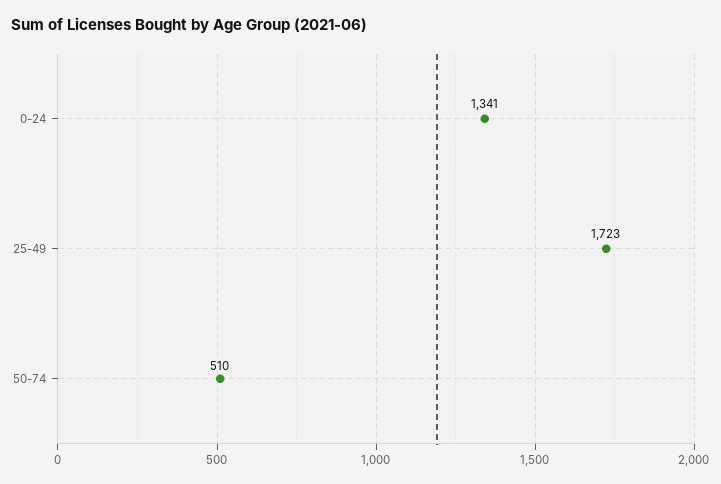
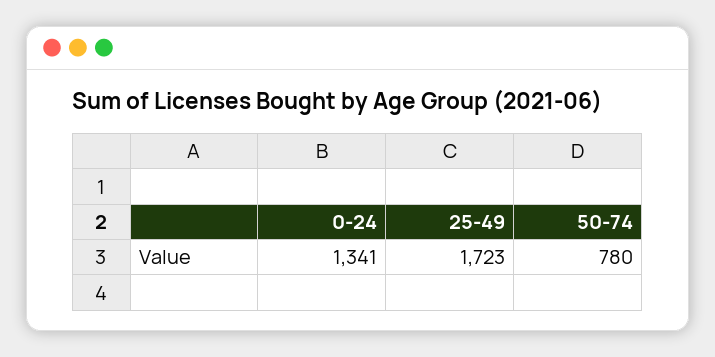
  {
    "0-24": 1341,
    "25-49": 1723,
-   "50-74": 510
+   "50-74": 780
  }

